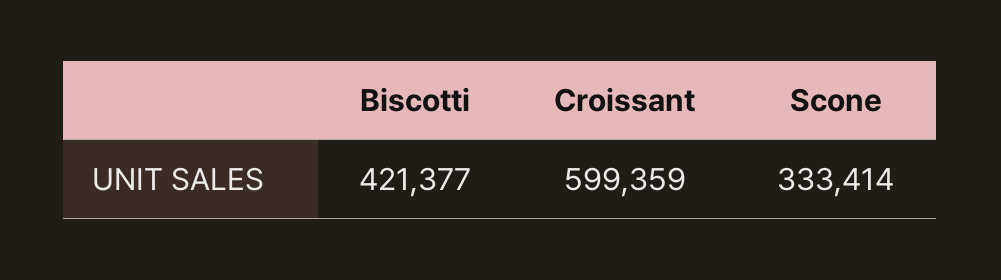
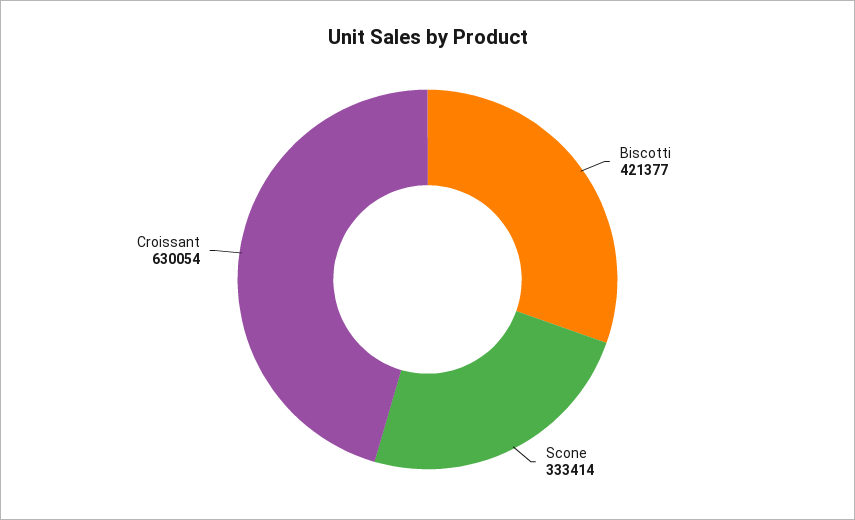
  {
    "Biscotti": 421377,
-   "Croissant": 599359,
+   "Croissant": 630054,
    "Scone": 333414
  }

